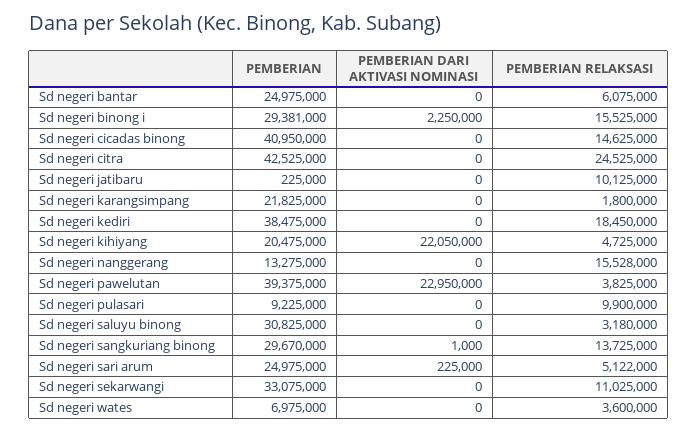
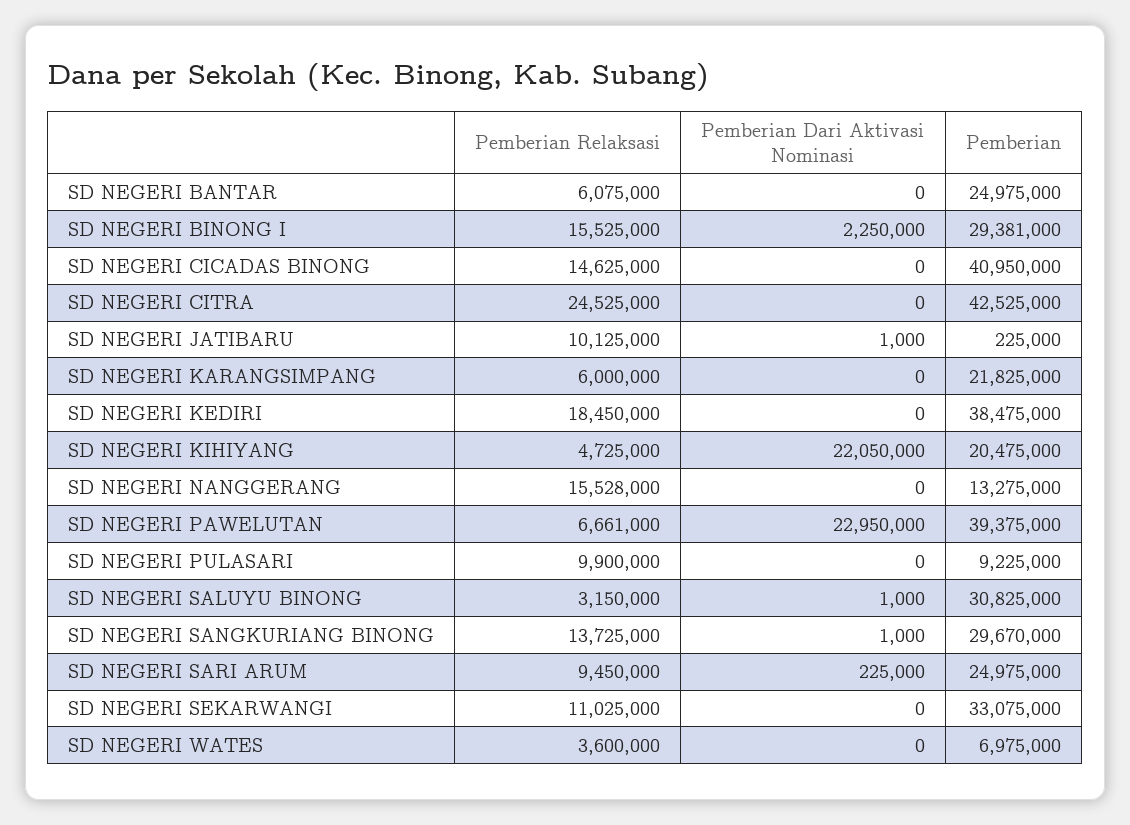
  {
    "PEMBERIAN": {
      "Sd negeri bantar": 24975000,
      "Sd negeri binong i": 29381000,
      "Sd negeri cicadas binong": 40950000,
      "Sd negeri citra": 42525000,
      "Sd negeri jatibaru": 225000,
      "Sd negeri karangsimpang": 21825000,
      "Sd negeri kediri": 38475000,
      "Sd negeri kihiyang": 20475000,
      "Sd negeri nanggerang": 13275000,
      "Sd negeri pawelutan": 39375000,
      "Sd negeri pulasari": 9225000,
      "Sd negeri saluyu binong": 30825000,
      "Sd negeri sangkuriang binong": 29670000,
      "Sd negeri sari arum": 24975000,
      "Sd negeri sekarwangi": 33075000,
      "Sd negeri wates": 6975000
    },
    "PEMBERIAN DARI AKTIVASI NOMINASI": {
      "Sd negeri bantar": 0,
      "Sd negeri binong i": 2250000,
      "Sd negeri cicadas binong": 0,
      "Sd negeri citra": 0,
-     "Sd negeri jatibaru": 0,
+     "Sd negeri jatibaru": 1000,
      "Sd negeri karangsimpang": 0,
      "Sd negeri kediri": 0,
      "Sd negeri kihiyang": 22050000,
      "Sd negeri nanggerang": 0,
      "Sd negeri pawelutan": 22950000,
      "Sd negeri pulasari": 0,
-     "Sd negeri saluyu binong": 0,
+     "Sd negeri saluyu binong": 1000,
      "Sd negeri sangkuriang binong": 1000,
      "Sd negeri sari arum": 225000,
      "Sd negeri sekarwangi": 0,
      "Sd negeri wates": 0
    },
    "PEMBERIAN RELAKSASI": {
      "Sd negeri bantar": 6075000,
      "Sd negeri binong i": 15525000,
      "Sd negeri cicadas binong": 14625000,
      "Sd negeri citra": 24525000,
      "Sd negeri jatibaru": 10125000,
-     "Sd negeri karangsimpang": 1800000,
+     "Sd negeri karangsimpang": 6000000,
      "Sd negeri kediri": 18450000,
      "Sd negeri kihiyang": 4725000,
      "Sd negeri nanggerang": 15528000,
-     "Sd negeri pawelutan": 3825000,
+     "Sd negeri pawelutan": 6661000,
      "Sd negeri pulasari": 9900000,
-     "Sd negeri saluyu binong": 3180000,
+     "Sd negeri saluyu binong": 3150000,
      "Sd negeri sangkuriang binong": 13725000,
-     "Sd negeri sari arum": 5122000,
+     "Sd negeri sari arum": 9450000,
      "Sd negeri sekarwangi": 11025000,
      "Sd negeri wates": 3600000
    }
  }

